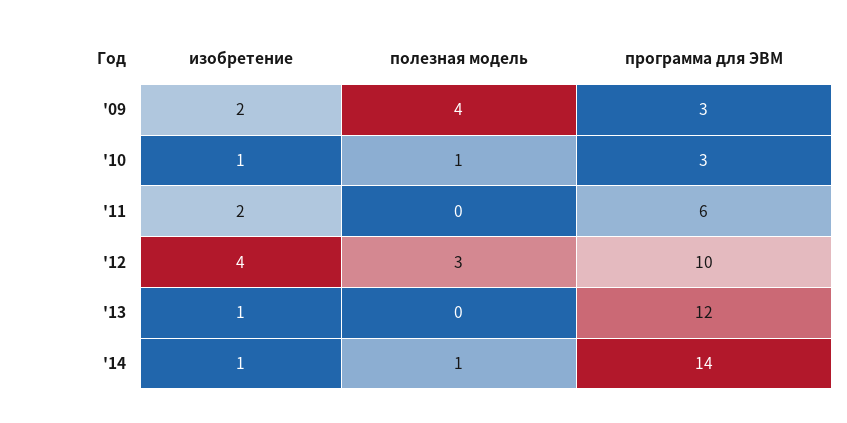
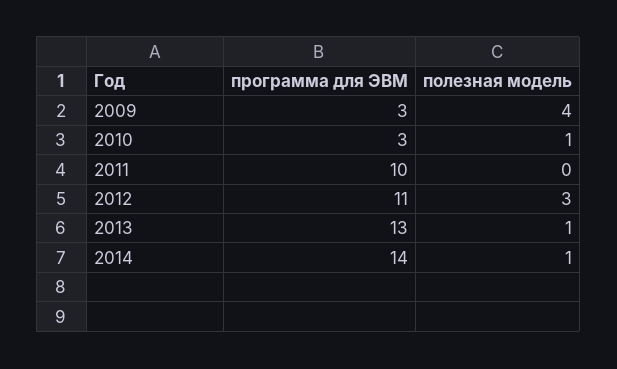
  {
-   "изобретение": {
-     "'09": 2,
-     "'10": 1,
-     "'11": 2,
-     "'12": 4,
-     "'13": 1,
-     "'14": 1
-   },
    "полезная модель": {
      "'09": 4,
      "'10": 1,
      "'11": 0,
      "'12": 3,
-     "'13": 0,
+     "'13": 1,
      "'14": 1
    },
    "программа для ЭВМ": {
      "'09": 3,
      "'10": 3,
-     "'11": 6,
+     "'11": 10,
-     "'12": 10,
+     "'12": 11,
-     "'13": 12,
+     "'13": 13,
      "'14": 14
    }
  }

